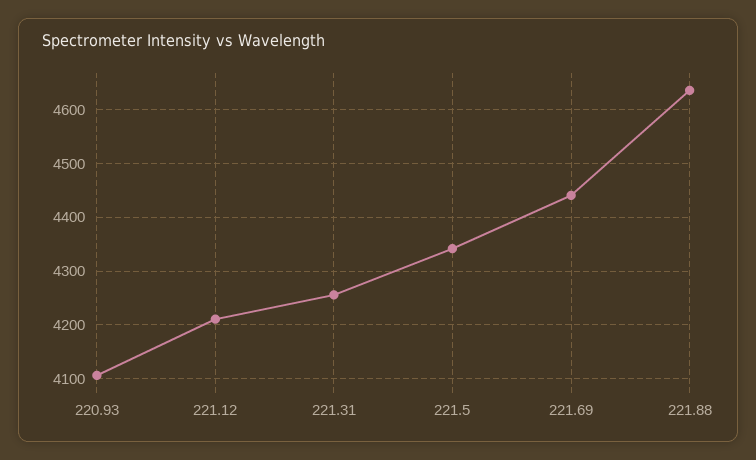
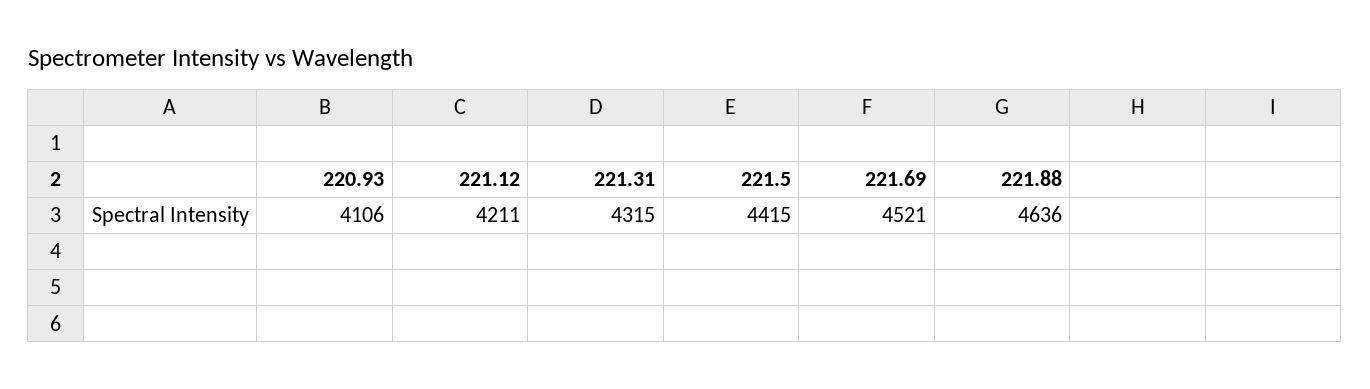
  {
    "220.93": 4106,
    "221.12": 4211,
-   "221.31": 4260,
+   "221.31": 4315,
-   "221.5": 4340,
+   "221.5": 4415,
-   "221.69": 4440,
+   "221.69": 4521,
    "221.88": 4636
  }

